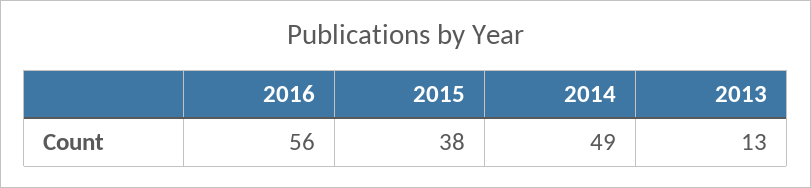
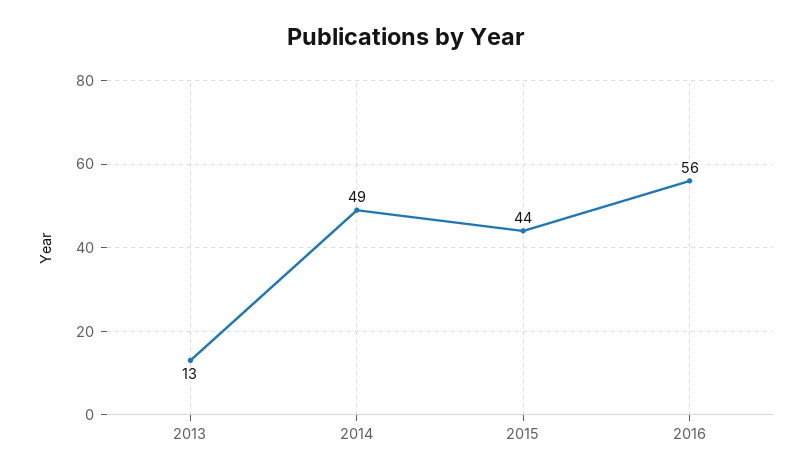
  {
    "2016": 56,
-   "2015": 38,
+   "2015": 44,
    "2014": 49,
    "2013": 13
  }

